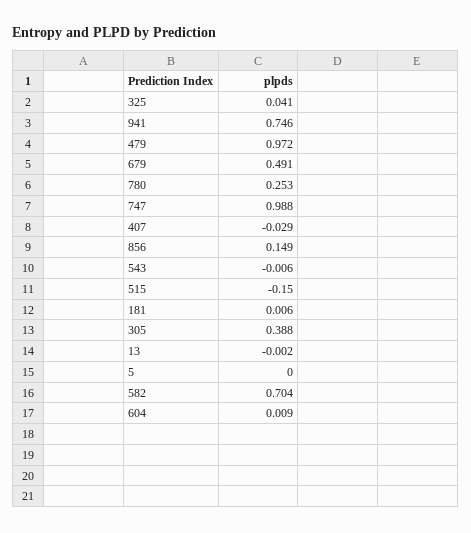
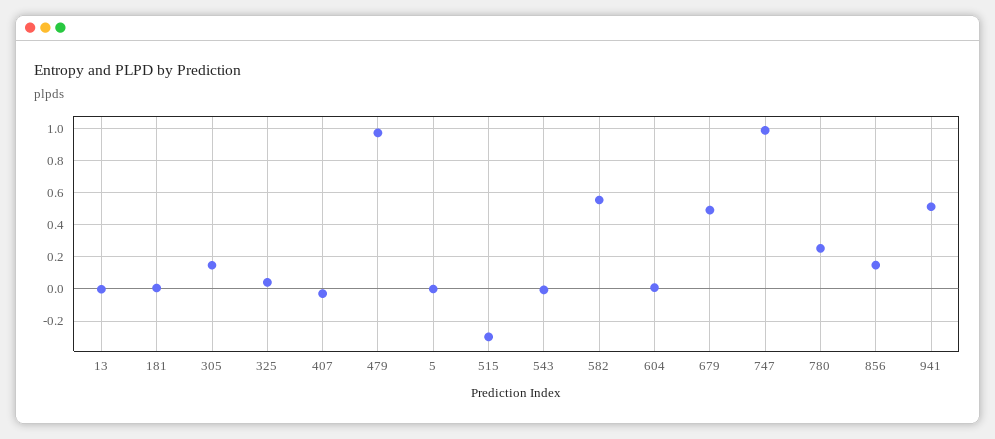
  {
    "325": 0.041,
-   "941": 0.746,
+   "941": 0.5,
    "479": 0.972,
    "679": 0.491,
    "780": 0.253,
    "747": 0.988,
    "407": -0.029,
    "856": 0.149,
    "543": -0.006,
-   "515": -0.15,
+   "515": -0.3,
    "181": 0.006,
-   "305": 0.388,
+   "305": 0.15,
    "13": -0.002,
    "5": 0,
-   "582": 0.704,
+   "582": 0.55,
    "604": 0.009
  }

